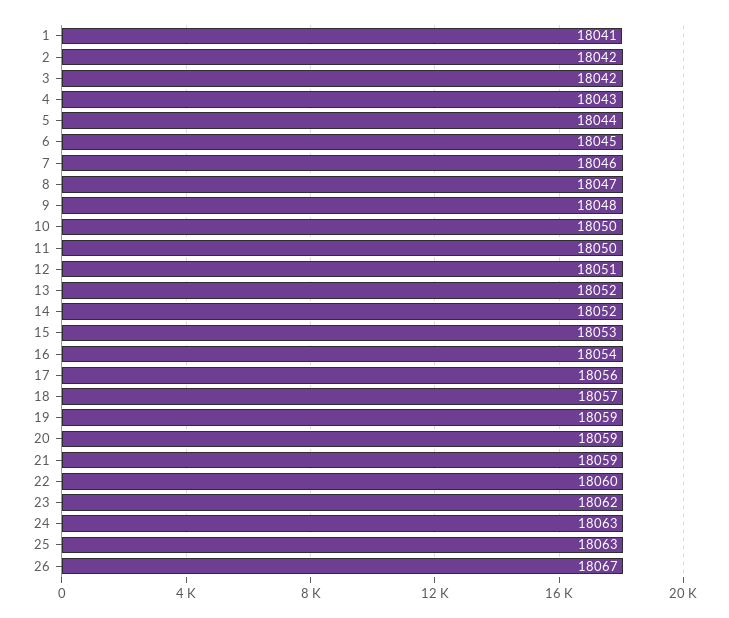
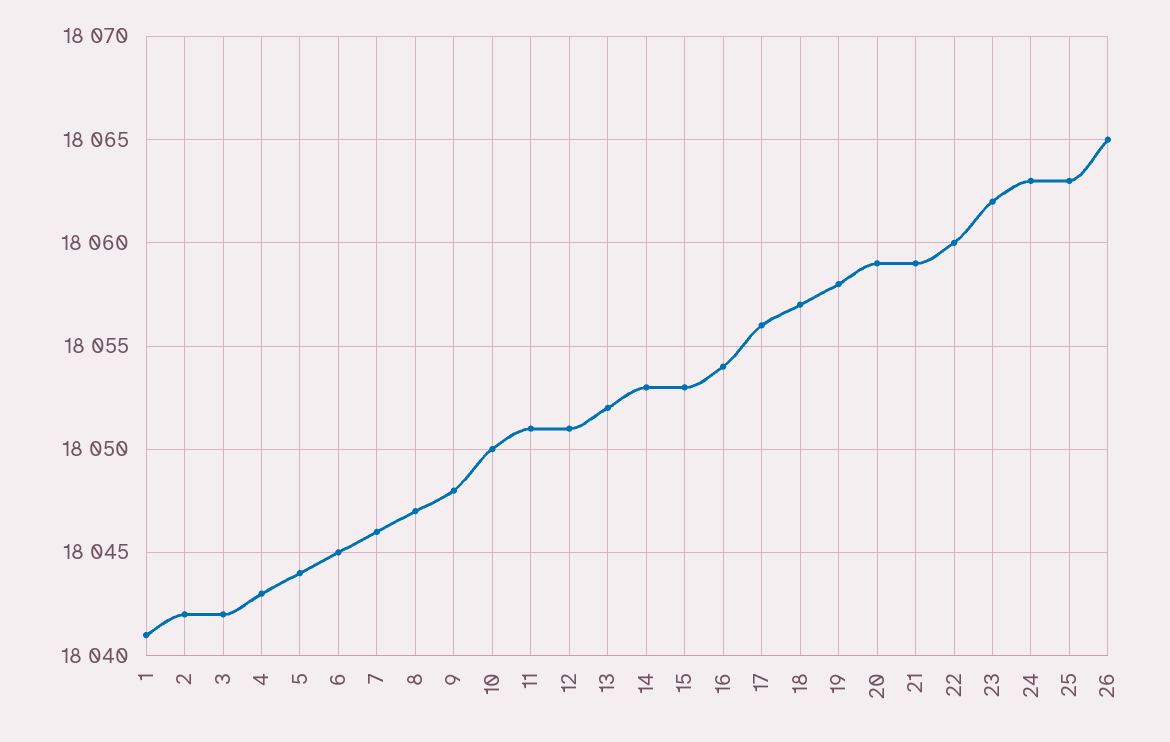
  {
    "1": 18041,
    "2": 18042,
    "3": 18042,
    "4": 18043,
    "5": 18044,
    "6": 18045,
    "7": 18046,
    "8": 18047,
    "9": 18048,
    "10": 18050,
-   "11": 18050,
+   "11": 18051,
    "12": 18051,
    "13": 18052,
-   "14": 18052,
+   "14": 18053,
    "15": 18053,
    "16": 18054,
    "17": 18056,
    "18": 18057,
-   "19": 18059,
+   "19": 18058,
    "20": 18059,
    "21": 18059,
    "22": 18060,
    "23": 18062,
    "24": 18063,
    "25": 18063,
-   "26": 18067
+   "26": 18065
  }

